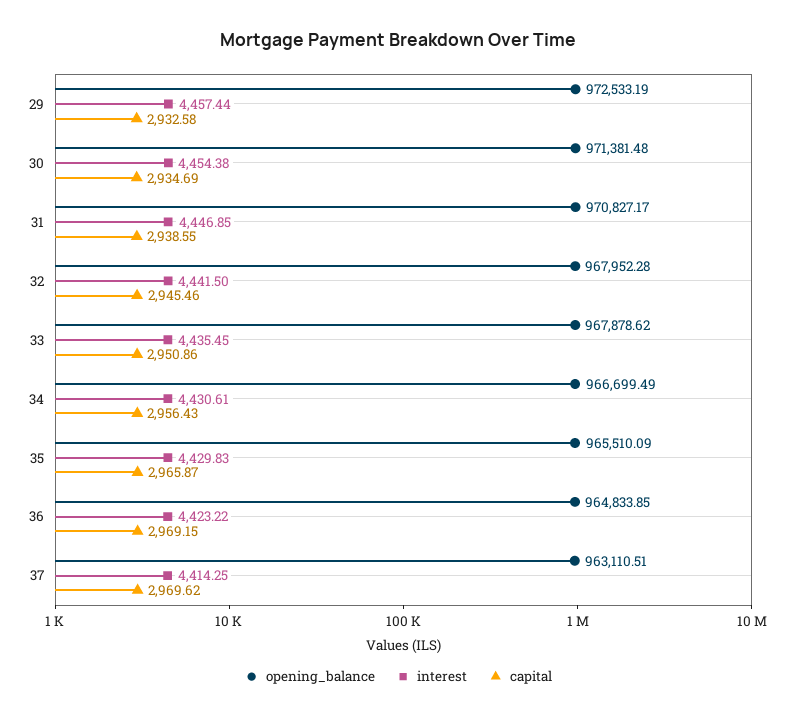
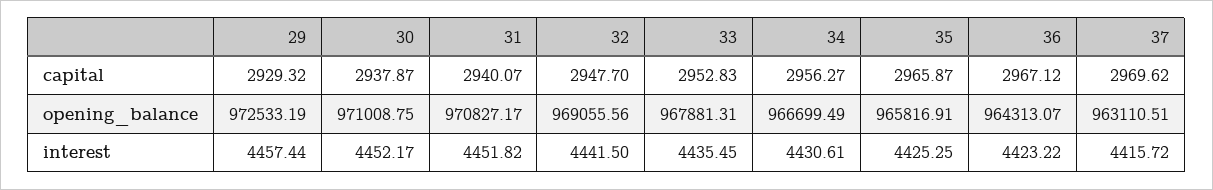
  {
    "opening_balance": {
      "29": 972533.19,
-     "30": 971381.48,
+     "30": 971008.75,
      "31": 970827.17,
-     "32": 967952.28,
+     "32": 969055.56,
-     "33": 967878.62,
+     "33": 967881.31,
      "34": 966699.49,
-     "35": 965510.09,
+     "35": 965816.91,
-     "36": 964833.85,
+     "36": 964313.07,
      "37": 963110.51
    },
    "interest": {
      "29": 4457.44,
-     "30": 4454.38,
+     "30": 4452.17,
-     "31": 4446.85,
+     "31": 4451.82,
      "32": 4441.5,
      "33": 4435.45,
      "34": 4430.61,
-     "35": 4429.83,
+     "35": 4425.25,
      "36": 4423.22,
-     "37": 4414.25
+     "37": 4415.72
    },
    "capital": {
-     "29": 2932.58,
+     "29": 2929.32,
-     "30": 2934.69,
+     "30": 2937.87,
-     "31": 2938.55,
+     "31": 2940.07,
-     "32": 2945.46,
+     "32": 2947.7,
-     "33": 2950.86,
+     "33": 2952.83,
-     "34": 2956.43,
+     "34": 2956.27,
      "35": 2965.87,
-     "36": 2969.15,
+     "36": 2967.12,
      "37": 2969.62
    }
  }

